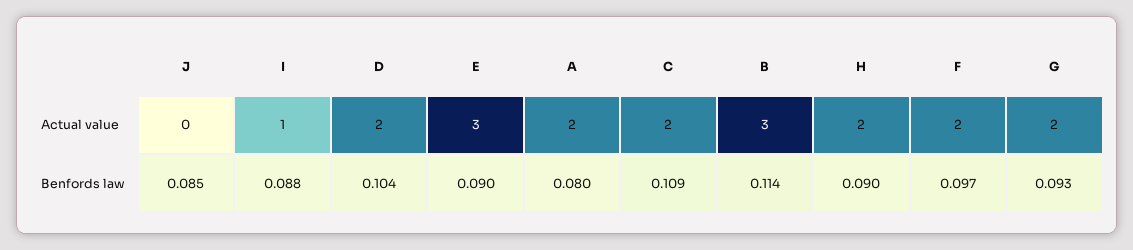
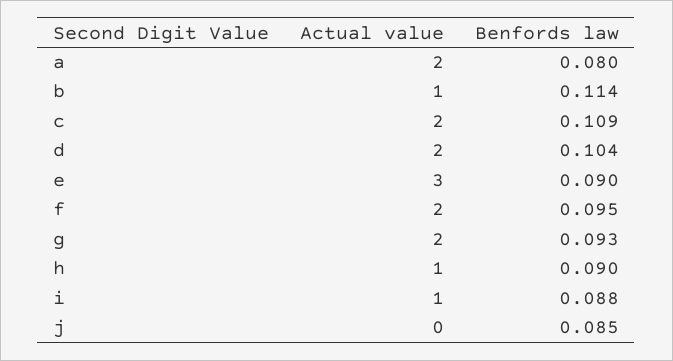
  {
    "J": {
      "Actual value": 0,
      "Benfords law": 0.085
    },
    "I": {
      "Actual value": 1,
      "Benfords law": 0.088
    },
    "D": {
      "Actual value": 2,
      "Benfords law": 0.104
    },
    "E": {
      "Actual value": 3,
      "Benfords law": 0.09
    },
    "A": {
      "Actual value": 2,
      "Benfords law": 0.08
    },
    "C": {
      "Actual value": 2,
      "Benfords law": 0.109
    },
    "B": {
-     "Actual value": 3,
+     "Actual value": 1,
      "Benfords law": 0.114
    },
    "H": {
-     "Actual value": 2,
+     "Actual value": 1,
      "Benfords law": 0.09
    },
    "F": {
      "Actual value": 2,
-     "Benfords law": 0.097
+     "Benfords law": 0.095
    },
    "G": {
      "Actual value": 2,
      "Benfords law": 0.093
    }
  }

